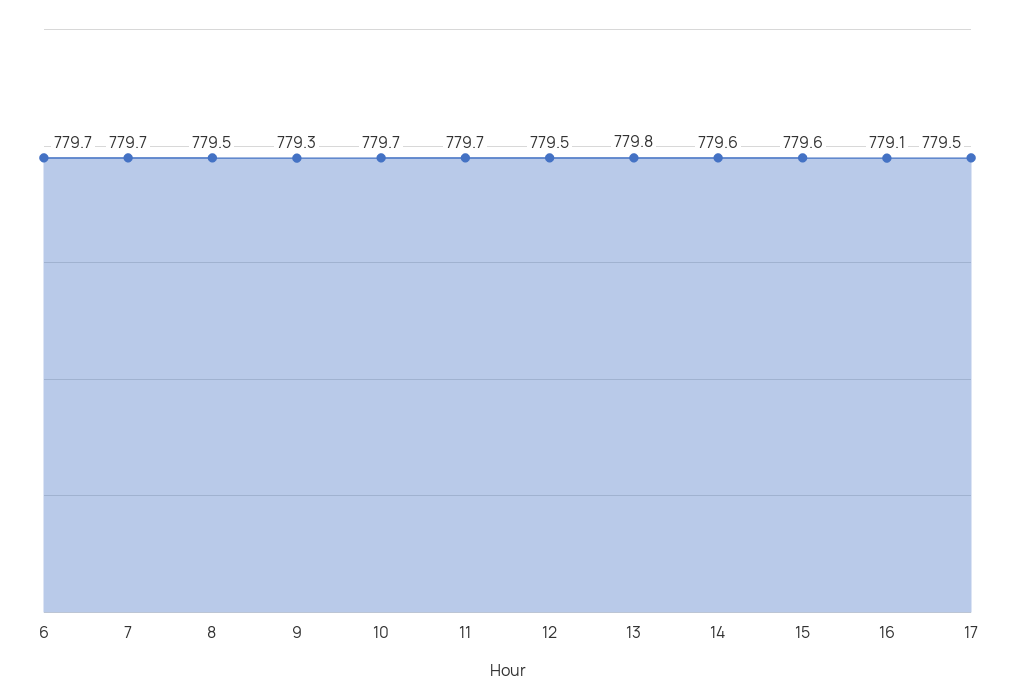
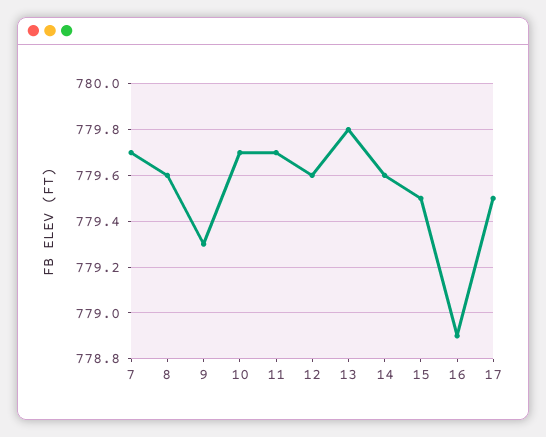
  {
-   "6": 779.7,
    "7": 779.7,
-   "8": 779.5,
+   "8": 779.6,
    "9": 779.3,
    "10": 779.7,
    "11": 779.7,
-   "12": 779.5,
+   "12": 779.6,
    "13": 779.8,
    "14": 779.6,
-   "15": 779.6,
+   "15": 779.5,
-   "16": 779.1,
+   "16": 778.9,
    "17": 779.5
  }

